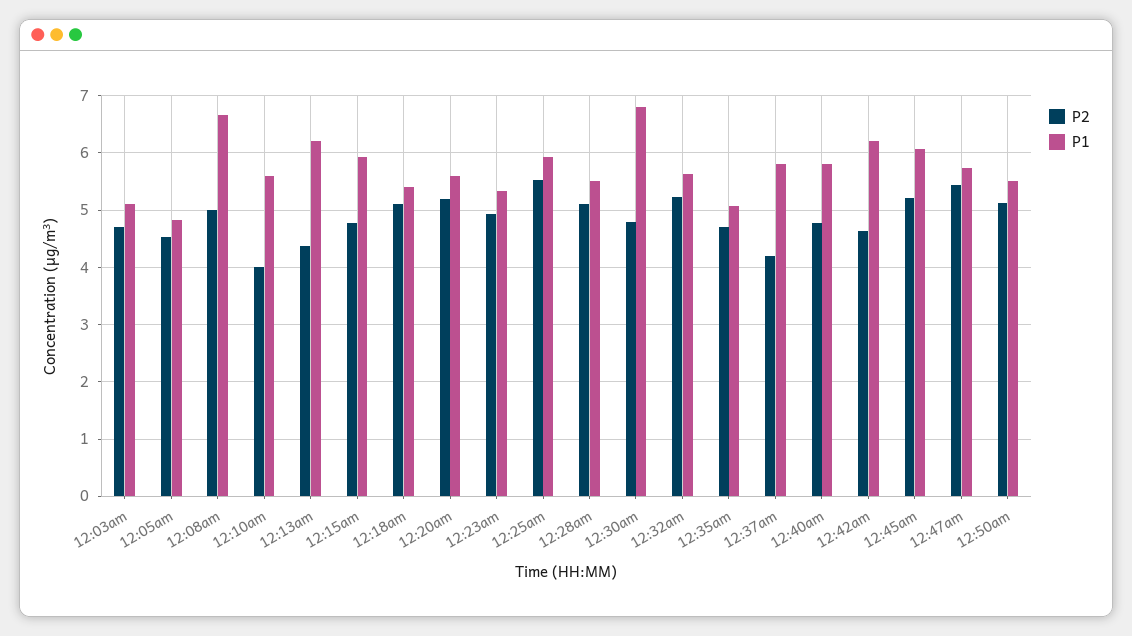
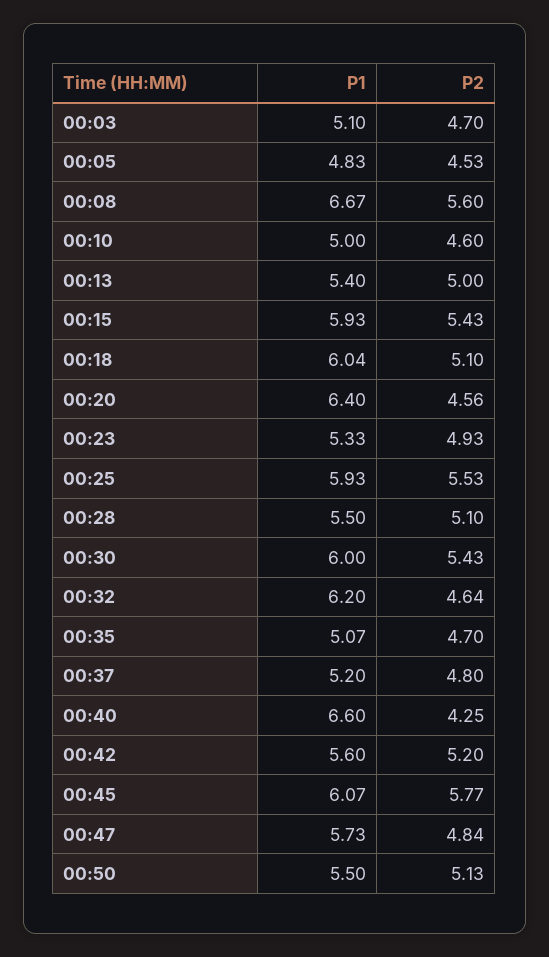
  {
    "P2": {
      "12:03am": 4.7,
      "12:05am": 4.53,
-     "12:08am": 5,
+     "12:08am": 5.6,
-     "12:10am": 4,
+     "12:10am": 4.6,
-     "12:13am": 4.4,
+     "12:13am": 5,
-     "12:15am": 4.8,
+     "12:15am": 5.43,
      "12:18am": 5.1,
-     "12:20am": 5.2,
+     "12:20am": 4.56,
      "12:23am": 4.93,
      "12:25am": 5.53,
      "12:28am": 5.1,
-     "12:30am": 4.8,
+     "12:30am": 5.43,
-     "12:32am": 5.2,
+     "12:32am": 4.64,
      "12:35am": 4.7,
-     "12:37am": 4.2,
+     "12:37am": 4.8,
-     "12:40am": 4.8,
+     "12:40am": 4.25,
-     "12:42am": 4.6,
+     "12:42am": 5.2,
-     "12:45am": 5.2,
+     "12:45am": 5.77,
-     "12:47am": 5.4,
+     "12:47am": 4.84,
      "12:50am": 5.13
    },
    "P1": {
      "12:03am": 5.1,
      "12:05am": 4.83,
      "12:08am": 6.67,
-     "12:10am": 5.6,
+     "12:10am": 5,
-     "12:13am": 6.2,
+     "12:13am": 5.4,
      "12:15am": 5.93,
-     "12:18am": 5.4,
+     "12:18am": 6.04,
-     "12:20am": 5.6,
+     "12:20am": 6.4,
      "12:23am": 5.33,
      "12:25am": 5.93,
      "12:28am": 5.5,
-     "12:30am": 6.8,
+     "12:30am": 6,
-     "12:32am": 5.6,
+     "12:32am": 6.2,
      "12:35am": 5.07,
-     "12:37am": 5.8,
+     "12:37am": 5.2,
-     "12:40am": 5.8,
+     "12:40am": 6.6,
-     "12:42am": 6.2,
+     "12:42am": 5.6,
      "12:45am": 6.07,
      "12:47am": 5.73,
      "12:50am": 5.5
    }
  }

